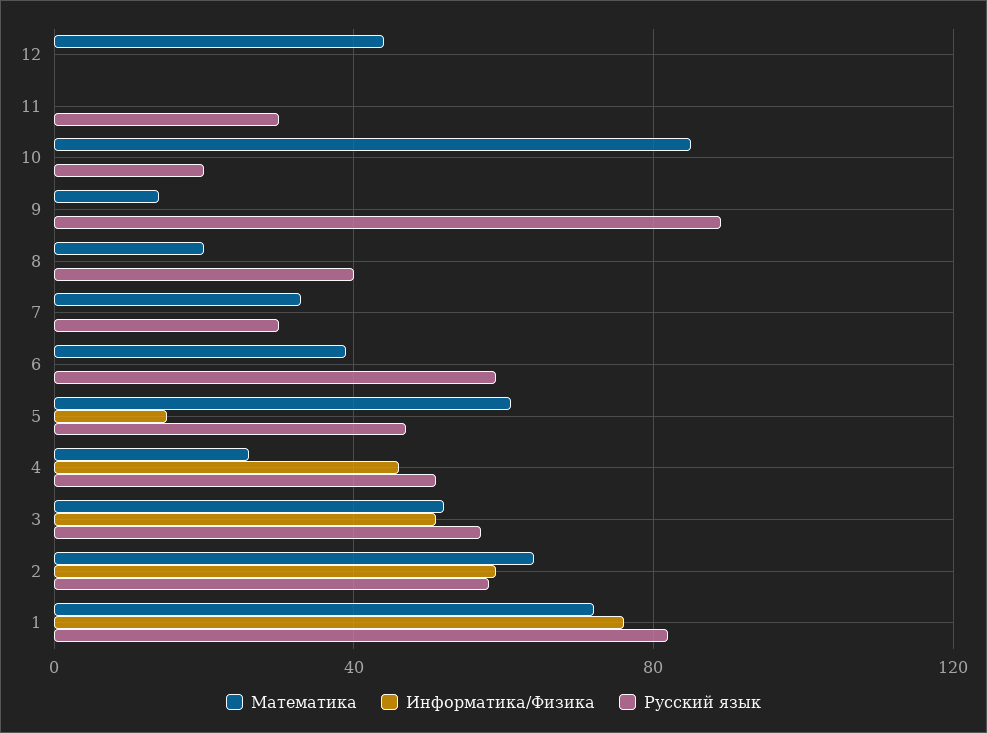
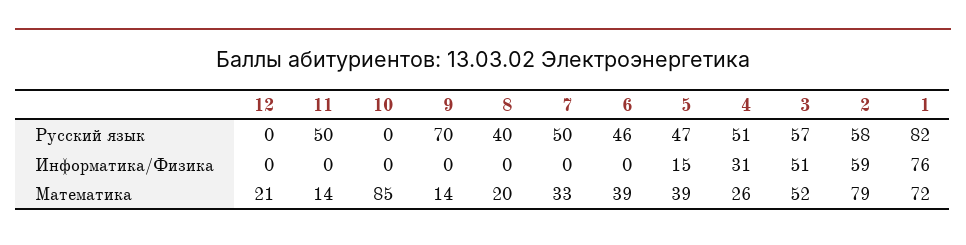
  {
    "Математика": {
-     "12": 45,
+     "12": 21,
-     "11": 0,
+     "11": 14,
      "10": 85,
      "9": 14,
      "8": 20,
      "7": 33,
      "6": 39,
-     "5": 60,
+     "5": 39,
      "4": 26,
      "3": 52,
-     "2": 65,
+     "2": 79,
      "1": 72
    },
    "Информатика/Физика": {
      "12": 0,
      "11": 0,
      "10": 0,
      "9": 0,
      "8": 0,
      "7": 0,
      "6": 0,
      "5": 15,
-     "4": 45,
+     "4": 31,
      "3": 51,
      "2": 59,
      "1": 76
    },
    "Русский язык": {
      "12": 0,
-     "11": 30,
+     "11": 50,
-     "10": 20,
+     "10": 0,
-     "9": 90,
+     "9": 70,
      "8": 40,
-     "7": 30,
+     "7": 50,
-     "6": 60,
+     "6": 46,
      "5": 47,
      "4": 51,
      "3": 57,
      "2": 58,
      "1": 82
    }
  }

